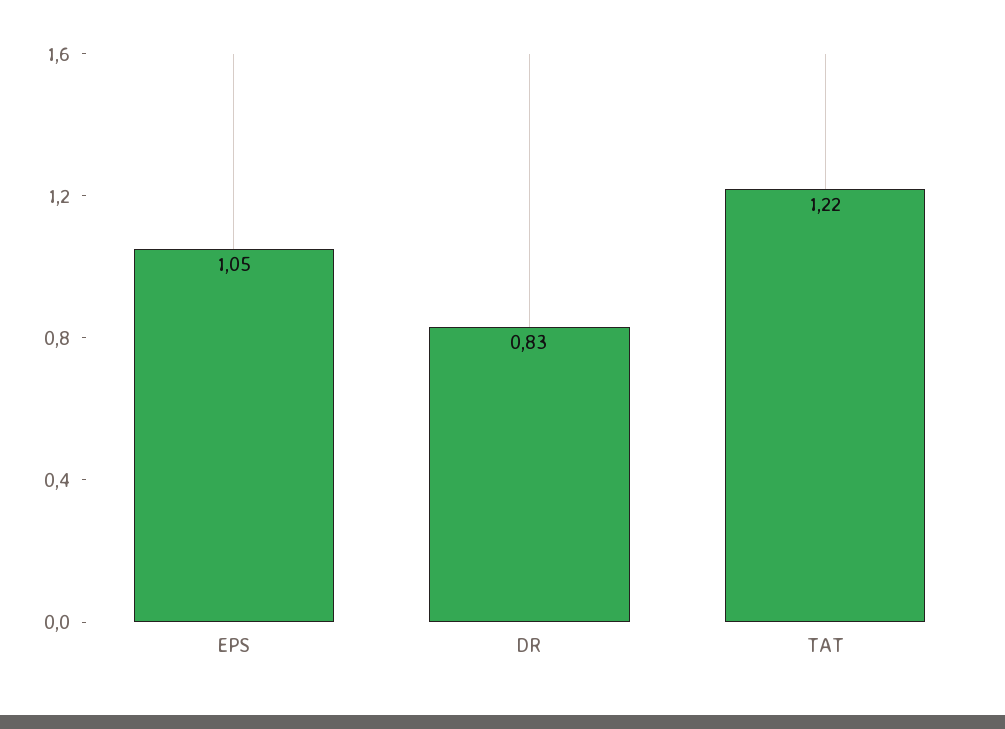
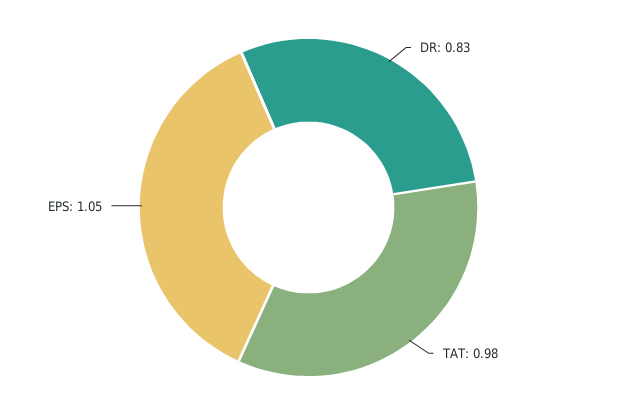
  {
    "EPS": 1.05,
    "DR": 0.83,
-   "TAT": 1.22
+   "TAT": 0.98
  }

